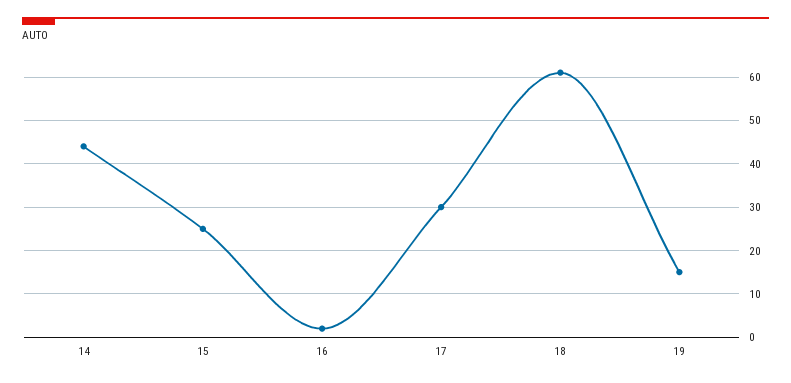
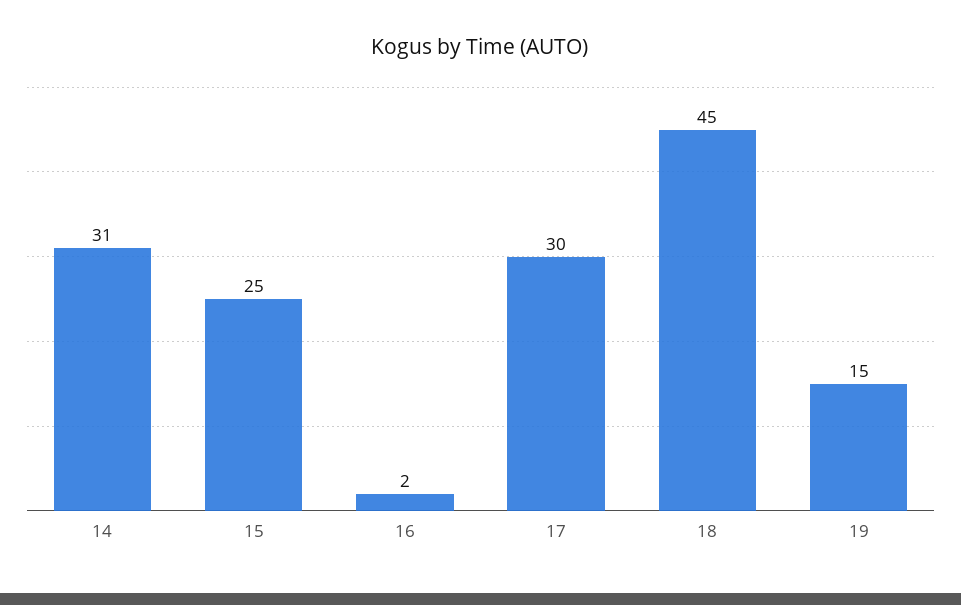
  {
-   "14": 45,
+   "14": 31,
    "15": 25,
    "16": 2,
    "17": 30,
-   "18": 60,
+   "18": 45,
    "19": 15
  }

